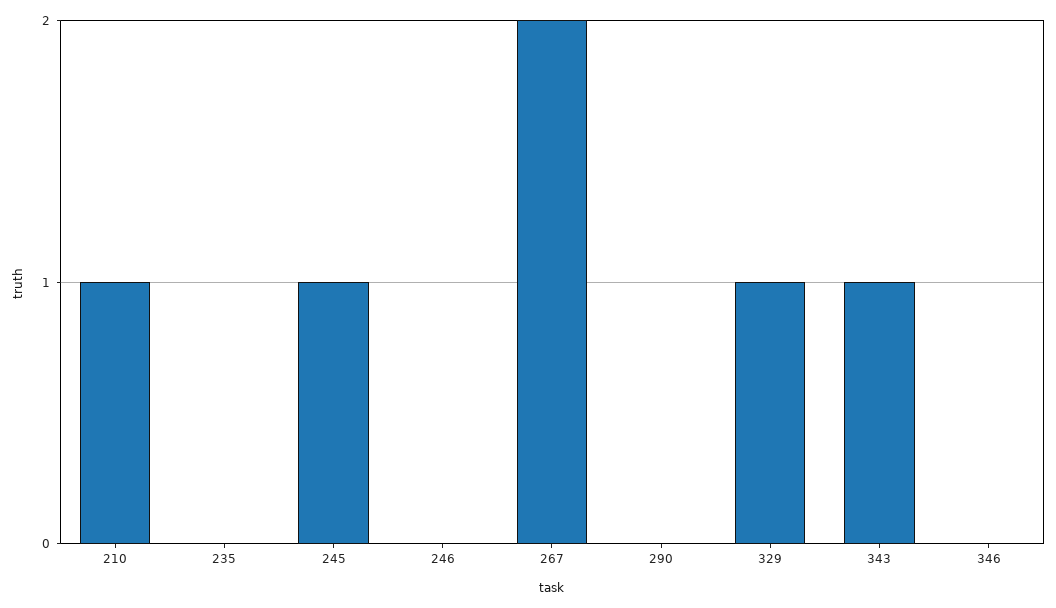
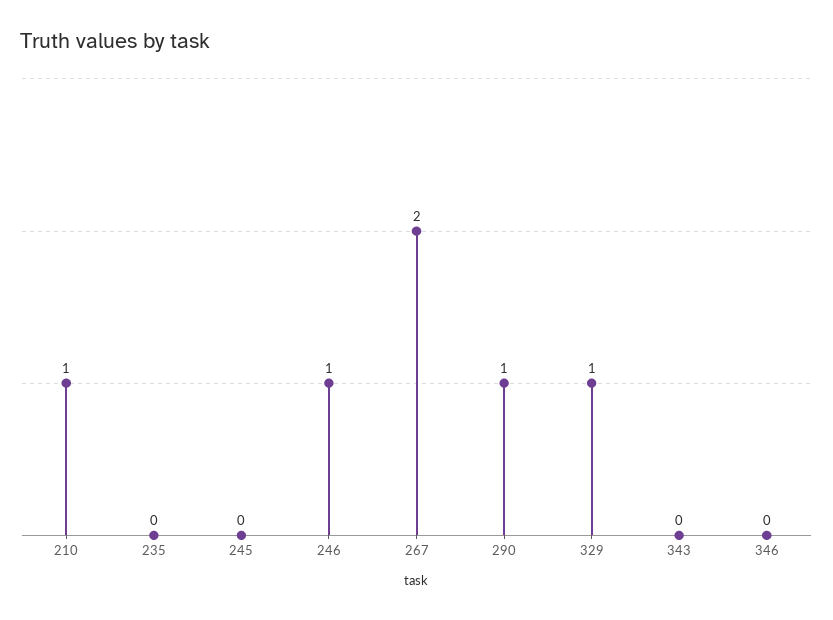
  {
    "210": 1,
    "235": 0,
-   "245": 1,
+   "245": 0,
-   "246": 0,
+   "246": 1,
    "267": 2,
-   "290": 0,
+   "290": 1,
    "329": 1,
-   "343": 1,
+   "343": 0,
    "346": 0
  }

